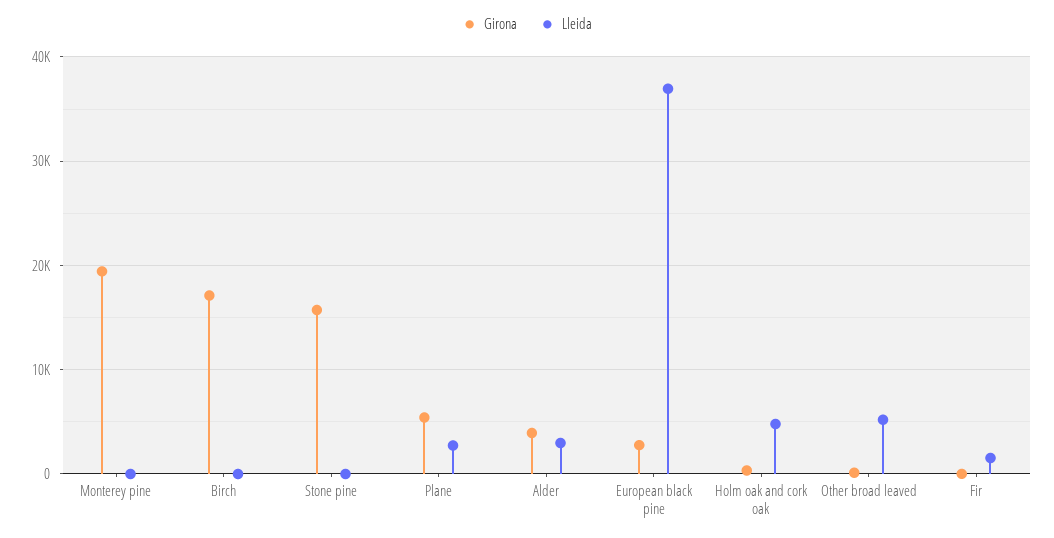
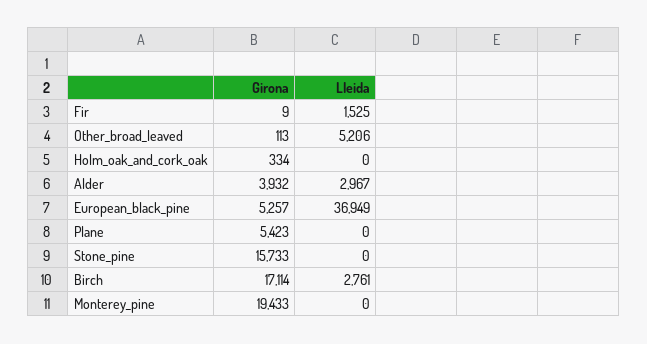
  {
    "Girona": {
      "Monterey pine": 19433,
      "Birch": 17114,
      "Stone pine": 15733,
      "Plane": 5423,
      "Alder": 3932,
-     "European black pine": 3000,
+     "European black pine": 5257,
      "Holm oak and cork oak": 334,
      "Other broad leaved": 113,
      "Fir": 9
    },
    "Lleida": {
      "Monterey pine": 0,
-     "Birch": 0,
+     "Birch": 2761,
      "Stone pine": 0,
-     "Plane": 3000,
+     "Plane": 0,
      "Alder": 2967,
      "European black pine": 36949,
-     "Holm oak and cork oak": 5000,
+     "Holm oak and cork oak": 0,
      "Other broad leaved": 5206,
      "Fir": 1525
    }
  }

